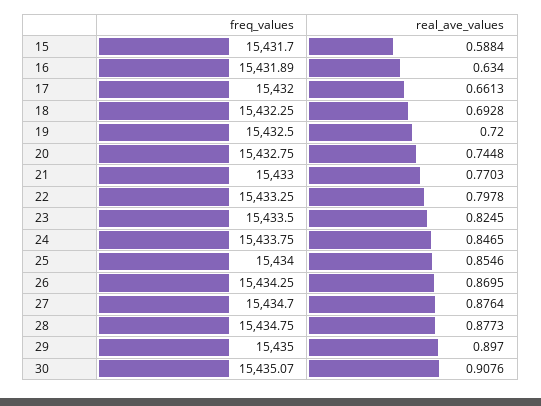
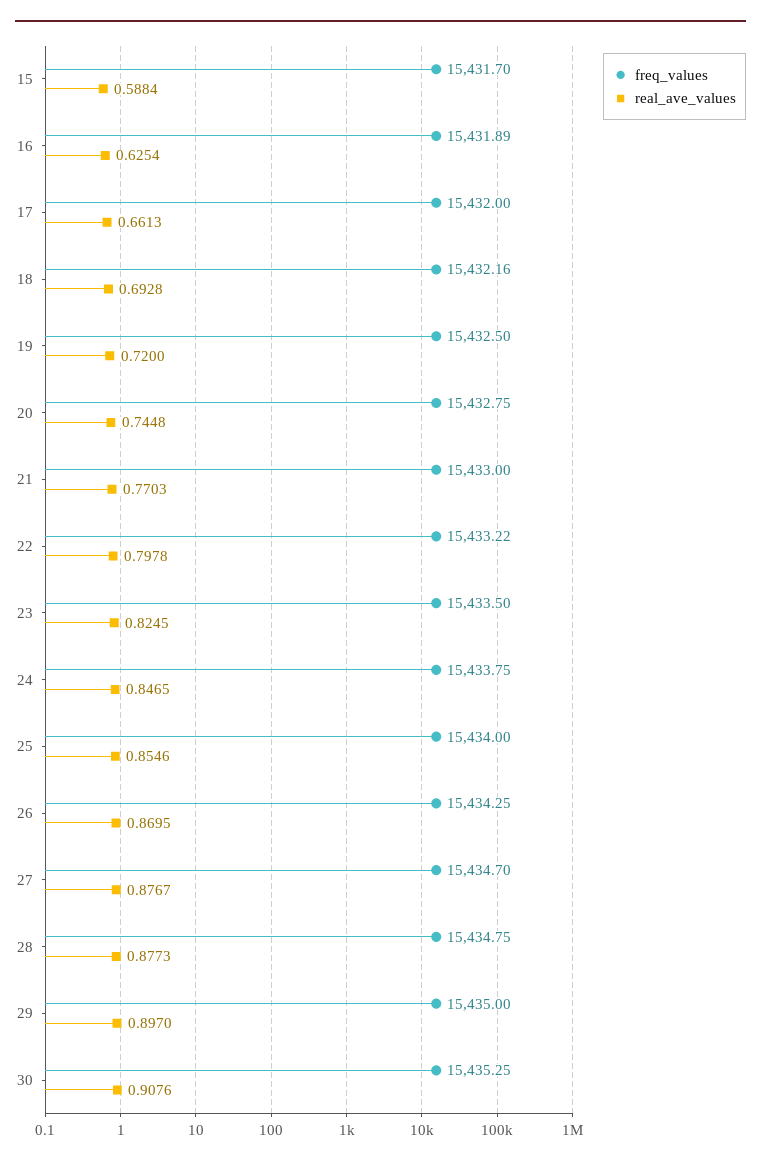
  {
    "freq_values": {
      "15": 15431.7,
      "16": 15431.89,
      "17": 15432,
-     "18": 15432.25,
+     "18": 15432.16,
      "19": 15432.5,
      "20": 15432.75,
      "21": 15433,
-     "22": 15433.25,
+     "22": 15433.22,
      "23": 15433.5,
      "24": 15433.75,
      "25": 15434,
      "26": 15434.25,
      "27": 15434.7,
      "28": 15434.75,
      "29": 15435,
-     "30": 15435.07
+     "30": 15435.25
    },
    "real_ave_values": {
      "15": 0.5884,
-     "16": 0.634,
+     "16": 0.6254,
      "17": 0.6613,
      "18": 0.6928,
      "19": 0.72,
      "20": 0.7448,
      "21": 0.7703,
      "22": 0.7978,
      "23": 0.8245,
      "24": 0.8465,
      "25": 0.8546,
      "26": 0.8695,
-     "27": 0.8764,
+     "27": 0.8767,
      "28": 0.8773,
      "29": 0.897,
      "30": 0.9076
    }
  }

